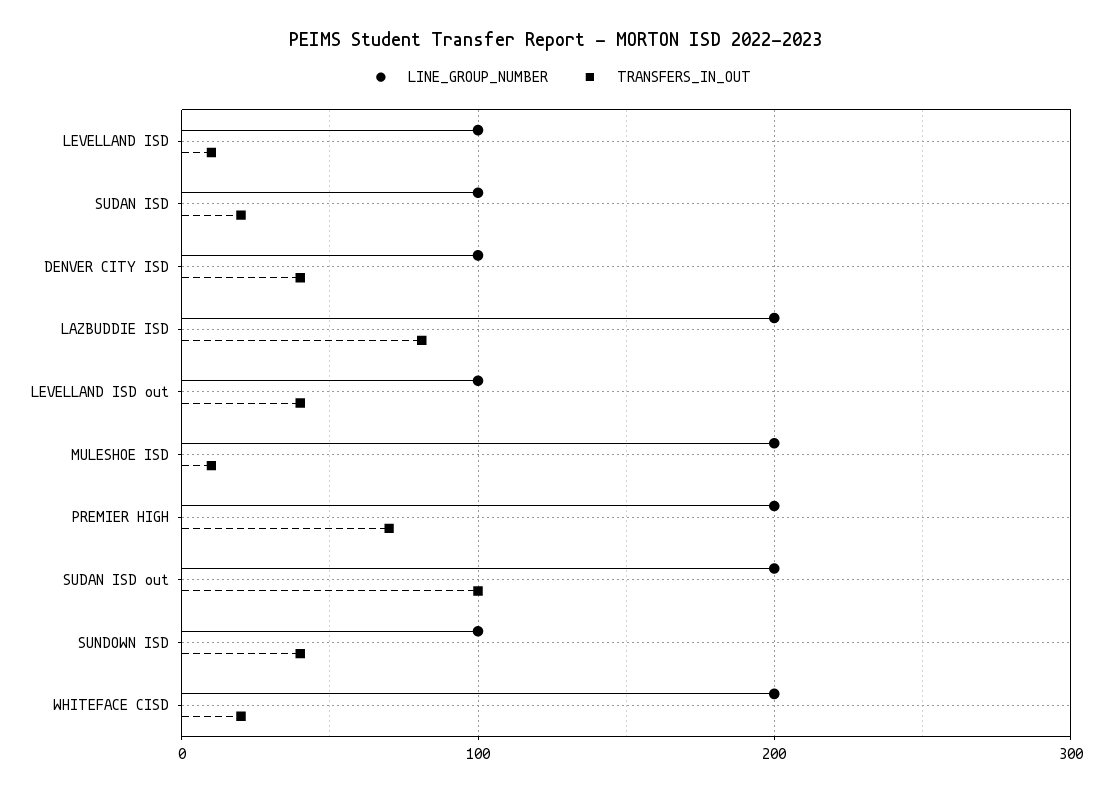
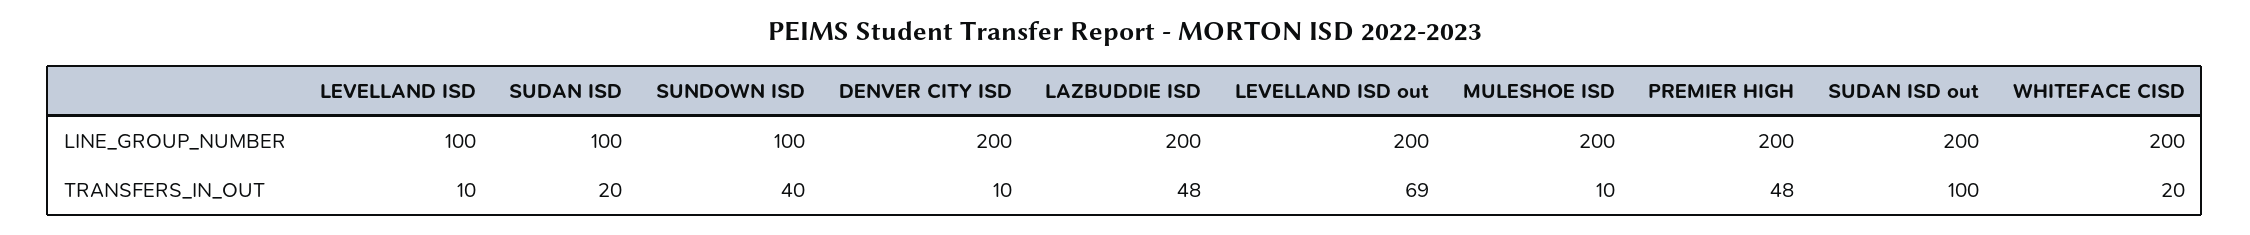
  {
    "LINE_GROUP_NUMBER": {
      "LEVELLAND ISD": 100,
      "SUDAN ISD": 100,
-     "DENVER CITY ISD": 100,
+     "DENVER CITY ISD": 200,
      "LAZBUDDIE ISD": 200,
-     "LEVELLAND ISD out": 100,
+     "LEVELLAND ISD out": 200,
      "MULESHOE ISD": 200,
      "PREMIER HIGH": 200,
      "SUDAN ISD out": 200,
      "SUNDOWN ISD": 100,
      "WHITEFACE CISD": 200
    },
    "TRANSFERS_IN_OUT": {
      "LEVELLAND ISD": 10,
      "SUDAN ISD": 20,
-     "DENVER CITY ISD": 40,
+     "DENVER CITY ISD": 10,
-     "LAZBUDDIE ISD": 80,
+     "LAZBUDDIE ISD": 48,
-     "LEVELLAND ISD out": 40,
+     "LEVELLAND ISD out": 69,
      "MULESHOE ISD": 10,
-     "PREMIER HIGH": 70,
+     "PREMIER HIGH": 48,
      "SUDAN ISD out": 100,
      "SUNDOWN ISD": 40,
      "WHITEFACE CISD": 20
    }
  }

